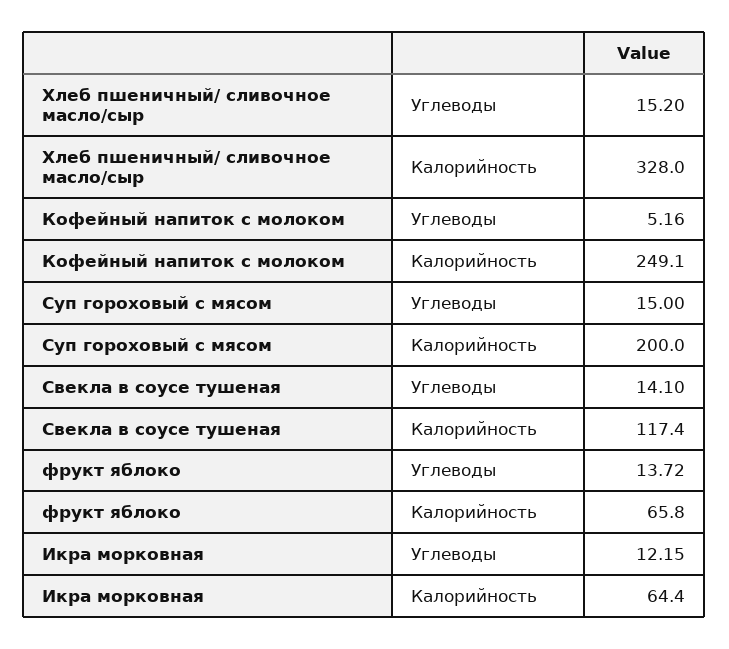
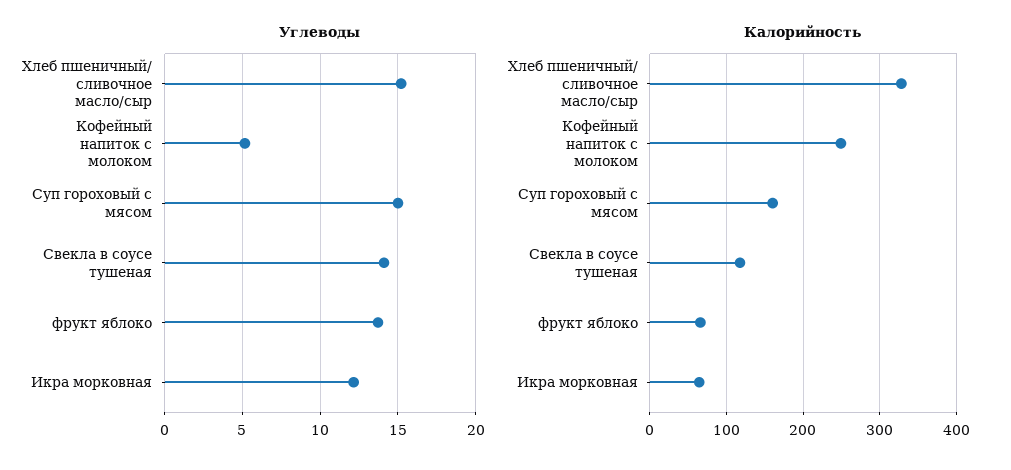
  {
    "Углеводы": {
      "Хлеб пшеничный/ сливочное масло/сыр": 15.2,
      "Кофейный напиток с молоком": 5.16,
      "Суп гороховый с мясом": 15,
      "Свекла в соусе тушеная": 14.1,
      "фрукт яблоко": 13.72,
      "Икра морковная": 12.15
    },
    "Калорийность": {
      "Хлеб пшеничный/ сливочное масло/сыр": 328,
      "Кофейный напиток с молоком": 249.1,
-     "Суп гороховый с мясом": 200,
+     "Суп гороховый с мясом": 160,
      "Свекла в соусе тушеная": 117.4,
      "фрукт яблоко": 65.8,
      "Икра морковная": 64.4
    }
  }

